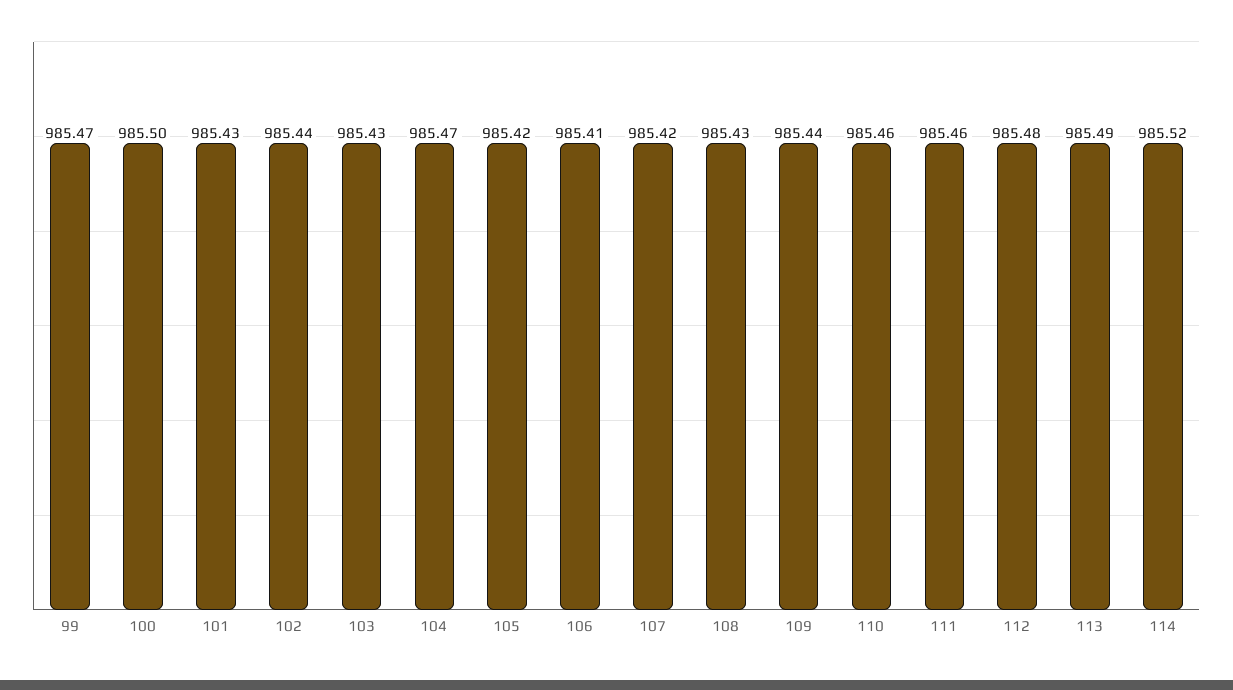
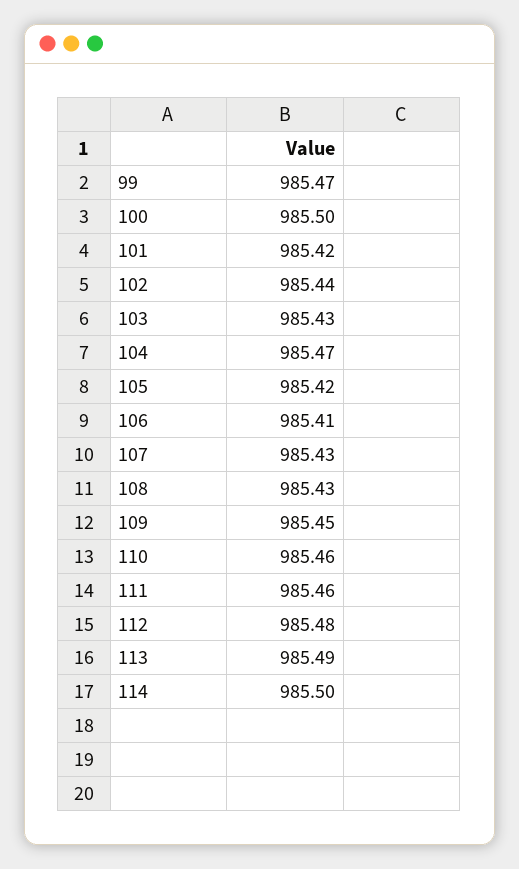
  {
    "99": 985.47,
    "100": 985.5,
-   "101": 985.43,
+   "101": 985.42,
    "102": 985.44,
    "103": 985.43,
    "104": 985.47,
    "105": 985.42,
    "106": 985.41,
-   "107": 985.42,
+   "107": 985.43,
    "108": 985.43,
-   "109": 985.44,
+   "109": 985.45,
    "110": 985.46,
    "111": 985.46,
    "112": 985.48,
    "113": 985.49,
-   "114": 985.52
+   "114": 985.5
  }

